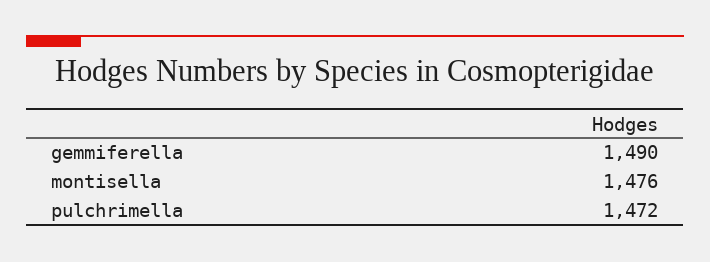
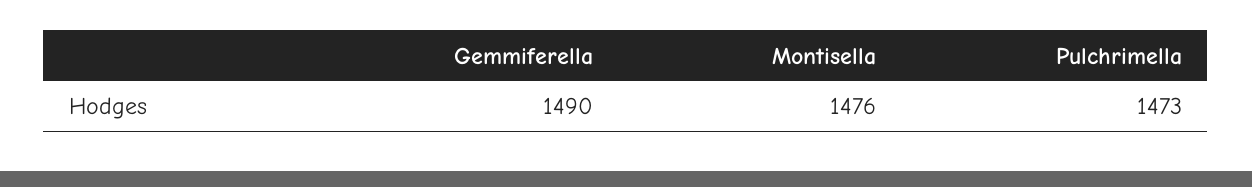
  {
    "gemmiferella": 1490,
    "montisella": 1476,
-   "pulchrimella": 1472
+   "pulchrimella": 1473
  }

